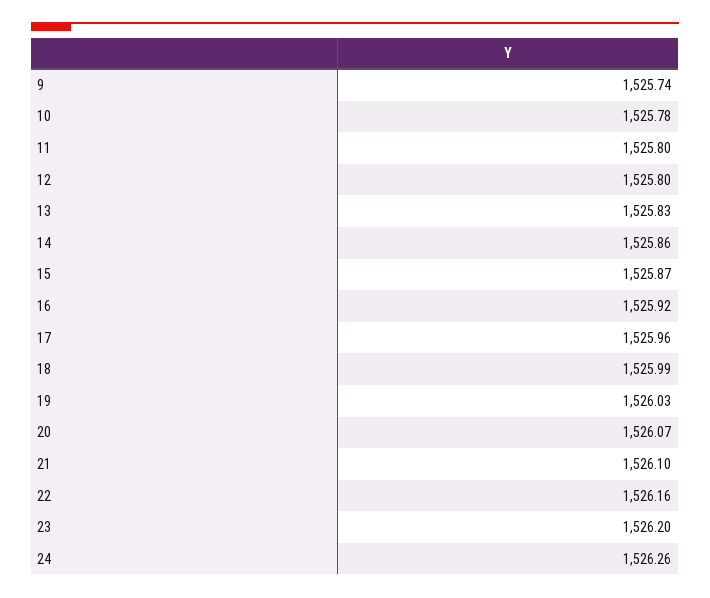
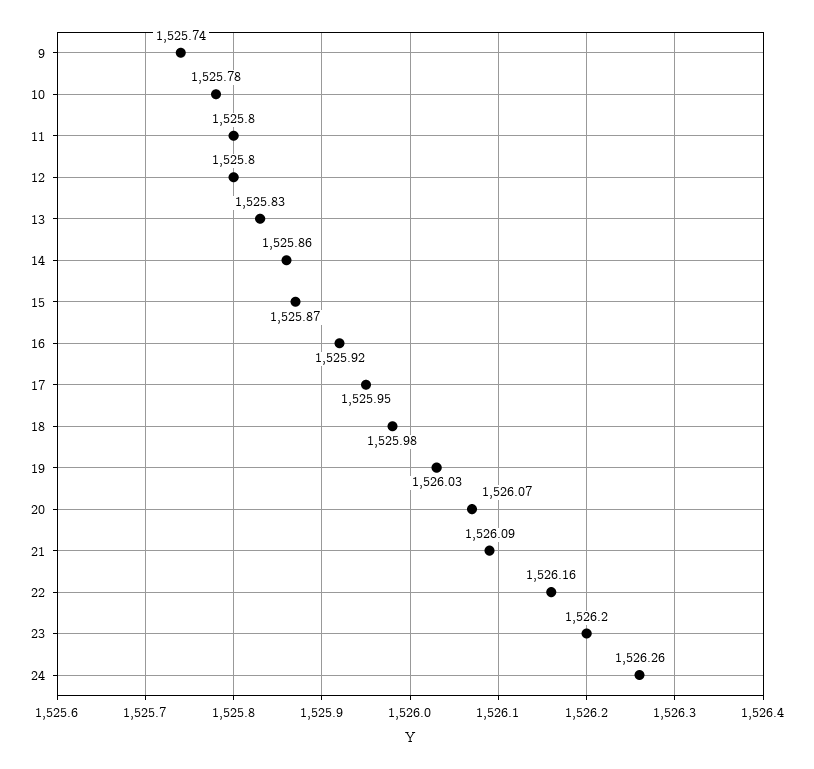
  {
    "9": 1525.74,
    "10": 1525.78,
    "11": 1525.8,
    "12": 1525.8,
    "13": 1525.83,
    "14": 1525.86,
    "15": 1525.87,
    "16": 1525.92,
-   "17": 1525.96,
+   "17": 1525.95,
-   "18": 1525.99,
+   "18": 1525.98,
    "19": 1526.03,
    "20": 1526.07,
-   "21": 1526.1,
+   "21": 1526.09,
    "22": 1526.16,
    "23": 1526.2,
    "24": 1526.26
  }

